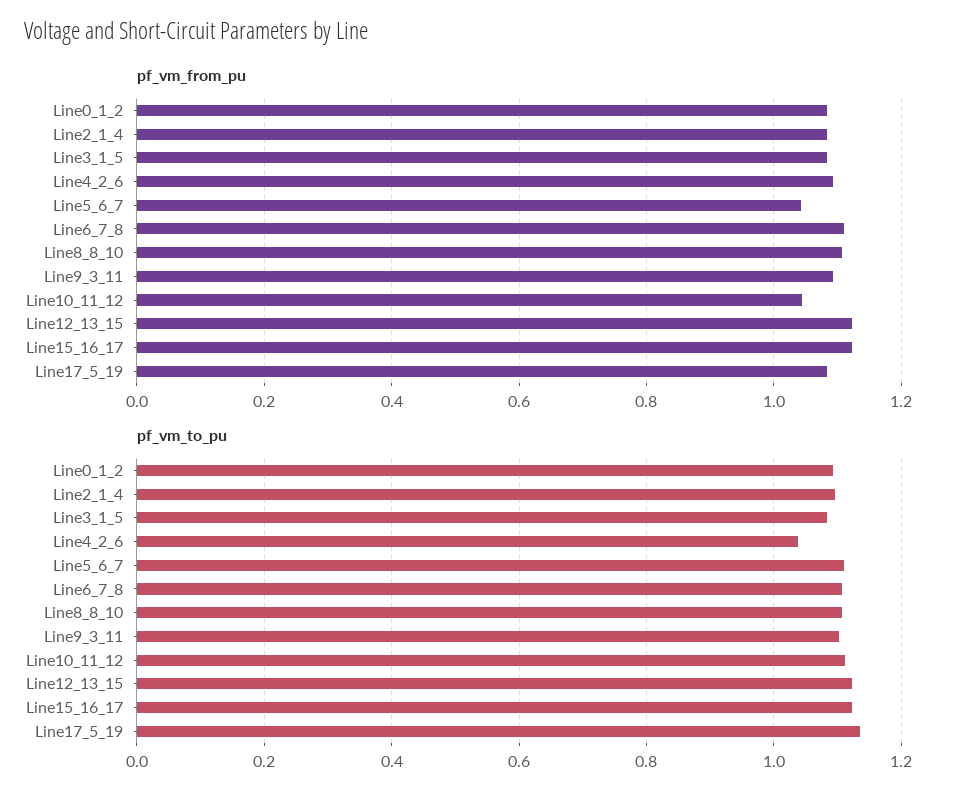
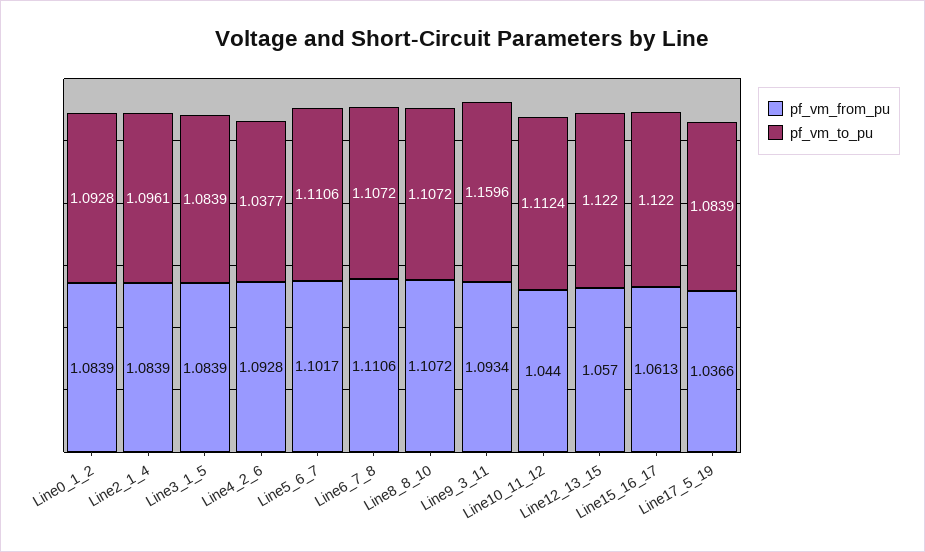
  {
    "pf_vm_from_pu": {
      "Line0_1_2": 1.0839,
      "Line2_1_4": 1.0839,
      "Line3_1_5": 1.0839,
      "Line4_2_6": 1.0928,
-     "Line5_6_7": 1.04,
+     "Line5_6_7": 1.1017,
      "Line6_7_8": 1.1106,
      "Line8_8_10": 1.1072,
      "Line9_3_11": 1.0934,
      "Line10_11_12": 1.044,
-     "Line12_13_15": 1.12,
+     "Line12_13_15": 1.057,
-     "Line15_16_17": 1.12,
+     "Line15_16_17": 1.0613,
-     "Line17_5_19": 1.08
+     "Line17_5_19": 1.0366
    },
    "pf_vm_to_pu": {
      "Line0_1_2": 1.0928,
      "Line2_1_4": 1.0961,
      "Line3_1_5": 1.0839,
      "Line4_2_6": 1.0377,
      "Line5_6_7": 1.1106,
      "Line6_7_8": 1.1072,
      "Line8_8_10": 1.1072,
-     "Line9_3_11": 1.1,
+     "Line9_3_11": 1.1596,
      "Line10_11_12": 1.1124,
      "Line12_13_15": 1.122,
      "Line15_16_17": 1.122,
-     "Line17_5_19": 1.14
+     "Line17_5_19": 1.0839
    }
  }

